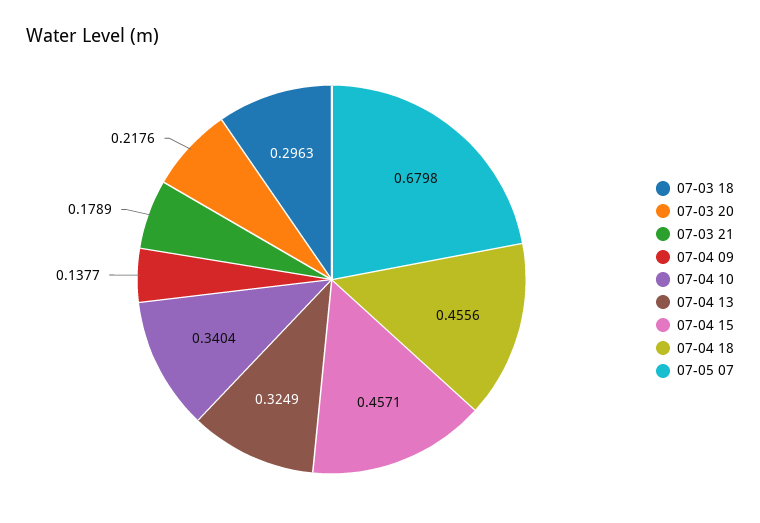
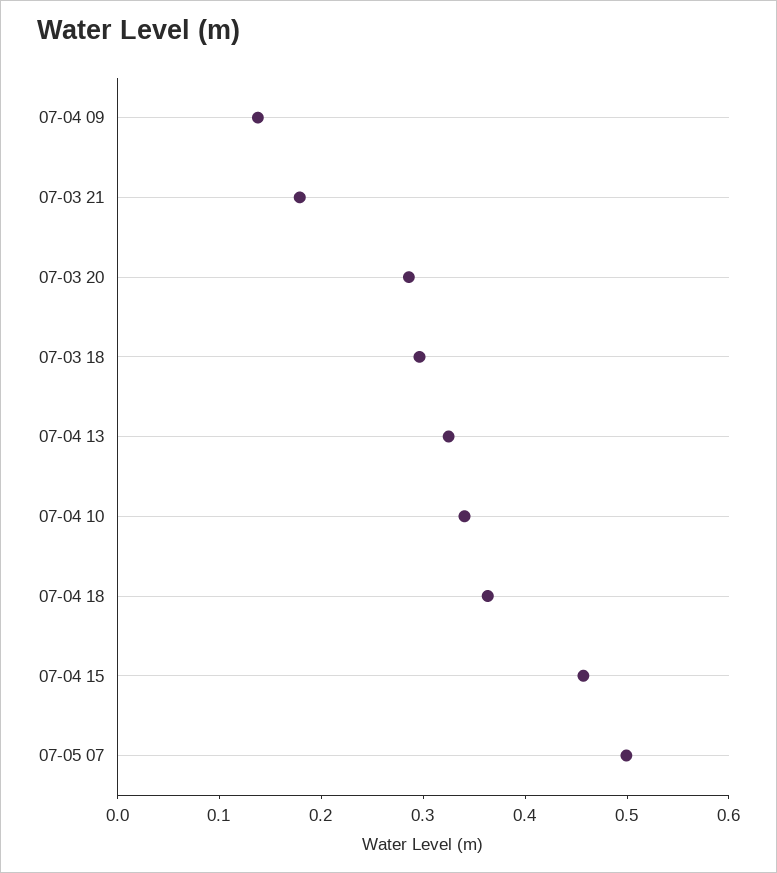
  {
    "07-03 18": 0.2963,
-   "07-03 20": 0.2176,
+   "07-03 20": 0.28,
    "07-03 21": 0.1789,
    "07-04 09": 0.1377,
    "07-04 10": 0.3404,
    "07-04 13": 0.3249,
    "07-04 15": 0.4571,
-   "07-04 18": 0.4556,
+   "07-04 18": 0.36,
-   "07-05 07": 0.6798
+   "07-05 07": 0.5
  }

